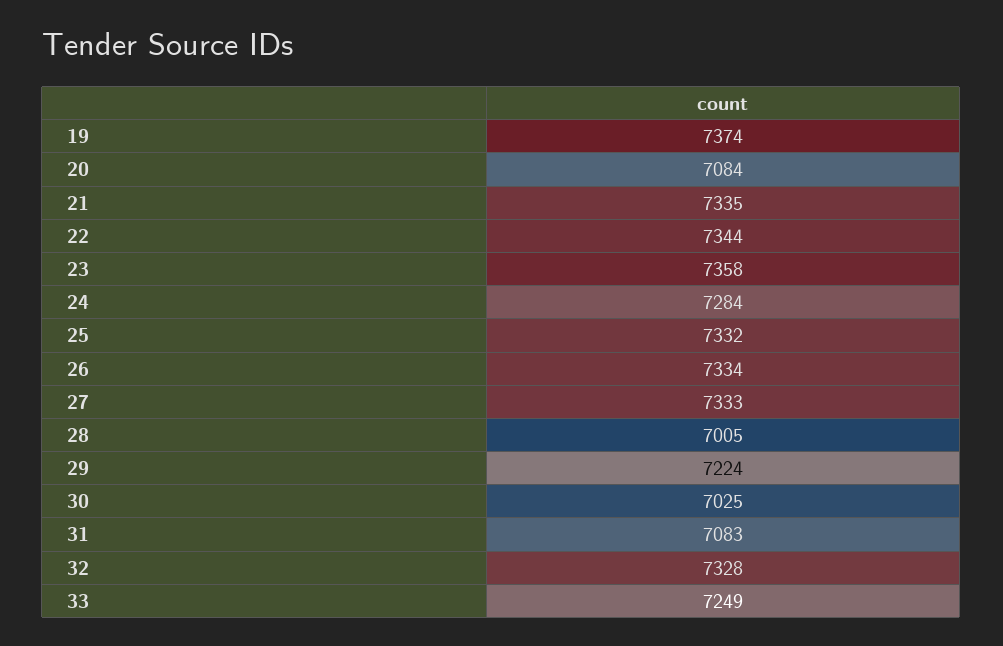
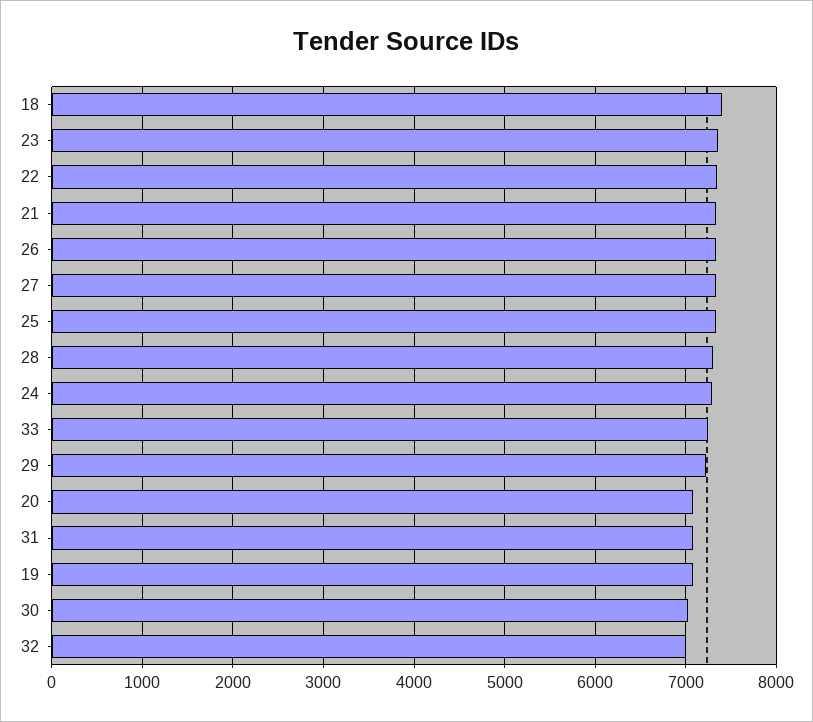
  {
-   "19": 7374,
+   "19": 7100,
    "20": 7084,
    "21": 7335,
    "22": 7344,
    "23": 7358,
    "24": 7284,
    "25": 7332,
    "26": 7334,
    "27": 7333,
-   "28": 7005,
+   "28": 7300,
    "29": 7224,
    "30": 7025,
    "31": 7083,
-   "32": 7328,
+   "32": 7000,
-   "33": 7249
+   "33": 7249,
+   "18": 7400
  }

